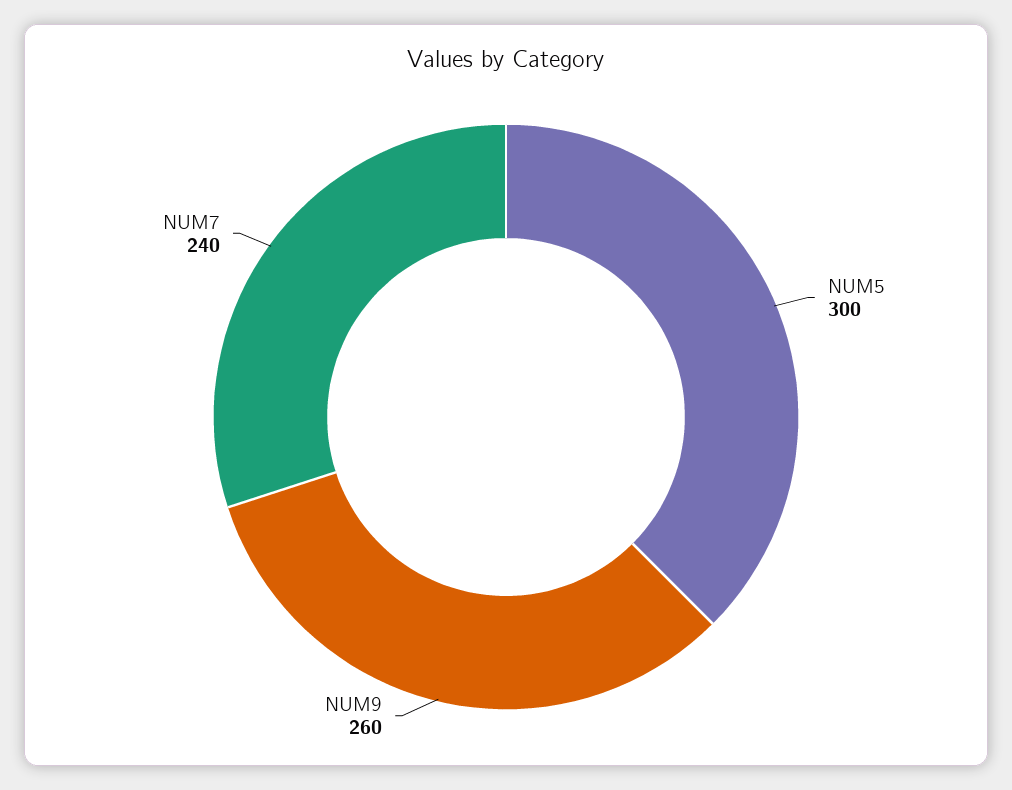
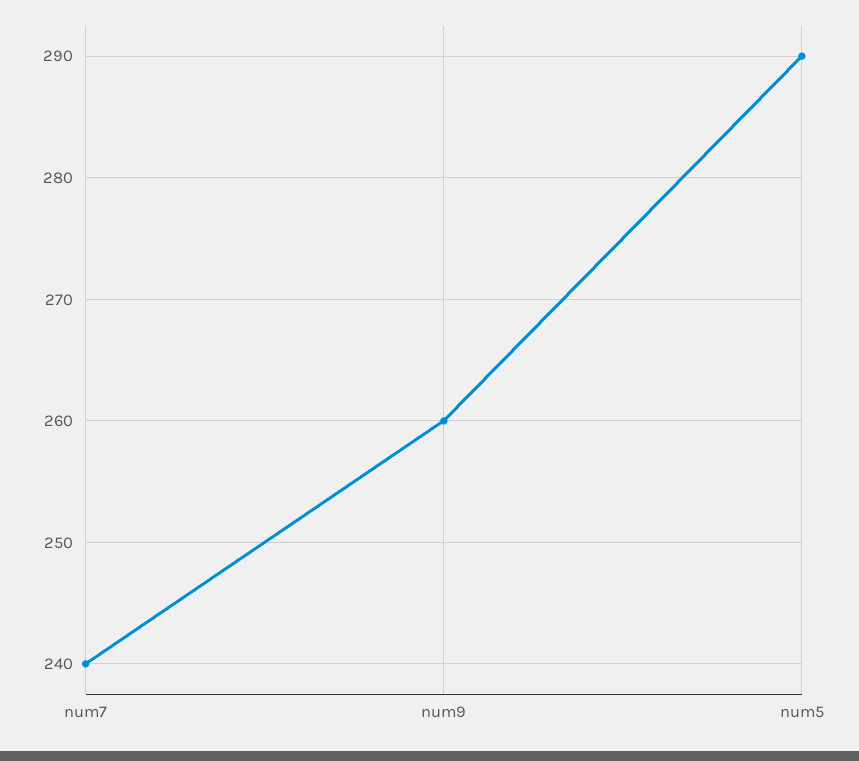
  {
-   "NUM5": 300,
+   "NUM5": 290,
    "NUM9": 260,
    "NUM7": 240
  }

